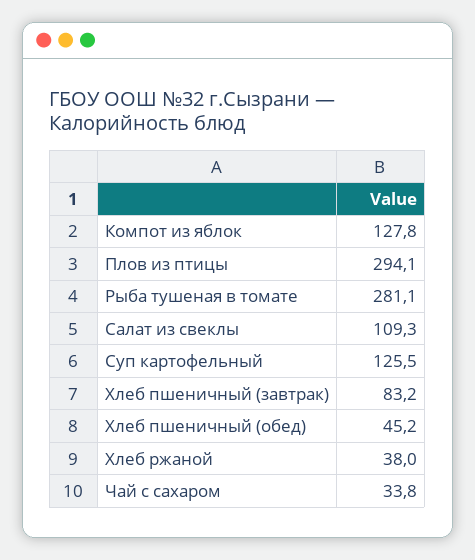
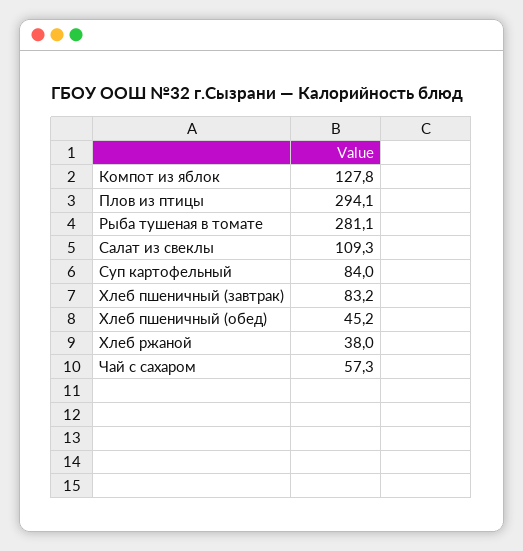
  {
    "Компот из яблок": 127.8,
    "Плов из птицы": 294.1,
    "Рыба тушеная в томате": 281.1,
    "Салат из свеклы": 109.3,
-   "Суп картофельный": 125.5,
+   "Суп картофельный": 84,
    "Хлеб пшеничный (завтрак)": 83.2,
    "Хлеб пшеничный (обед)": 45.2,
    "Хлеб ржаной": 38,
-   "Чай с сахаром": 33.8
+   "Чай с сахаром": 57.3
  }

